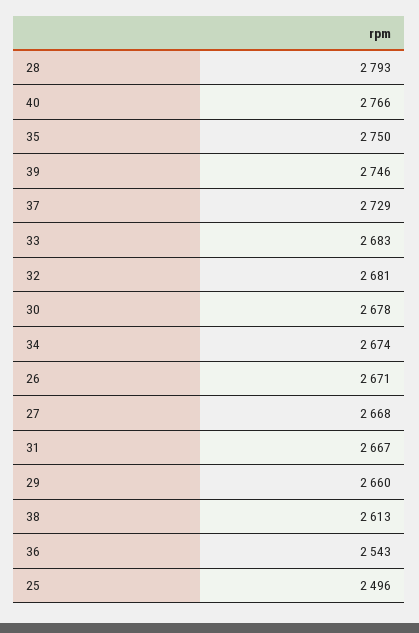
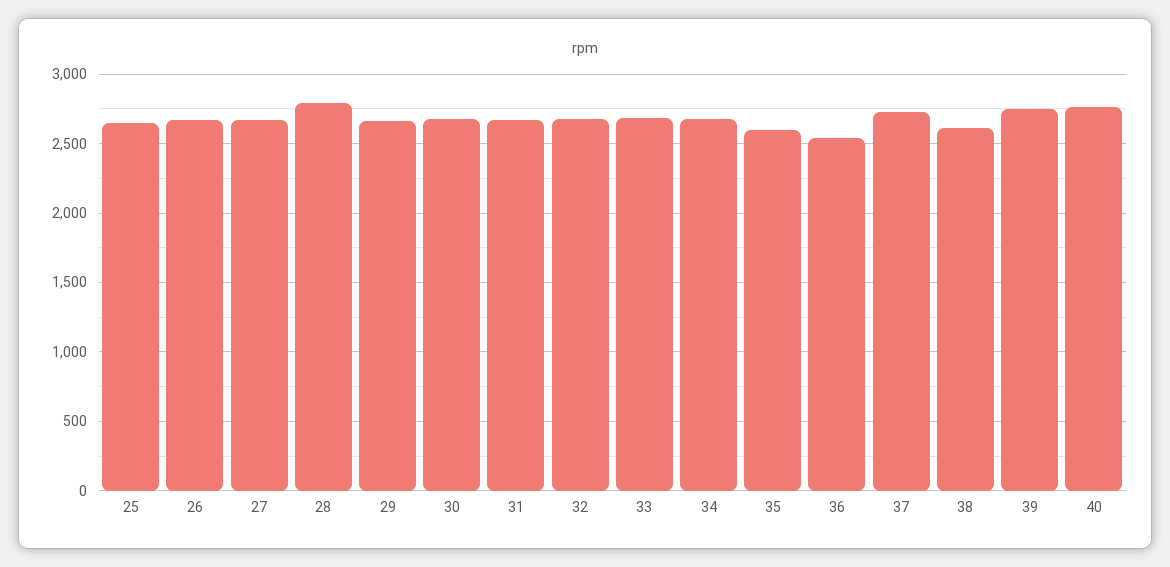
  {
    "28": 2793,
    "40": 2766,
-   "35": 2750,
+   "35": 2600,
    "39": 2746,
    "37": 2729,
    "33": 2683,
    "32": 2681,
    "30": 2678,
    "34": 2674,
    "26": 2671,
    "27": 2668,
    "31": 2667,
    "29": 2660,
    "38": 2613,
    "36": 2543,
-   "25": 2496
+   "25": 2650
  }

